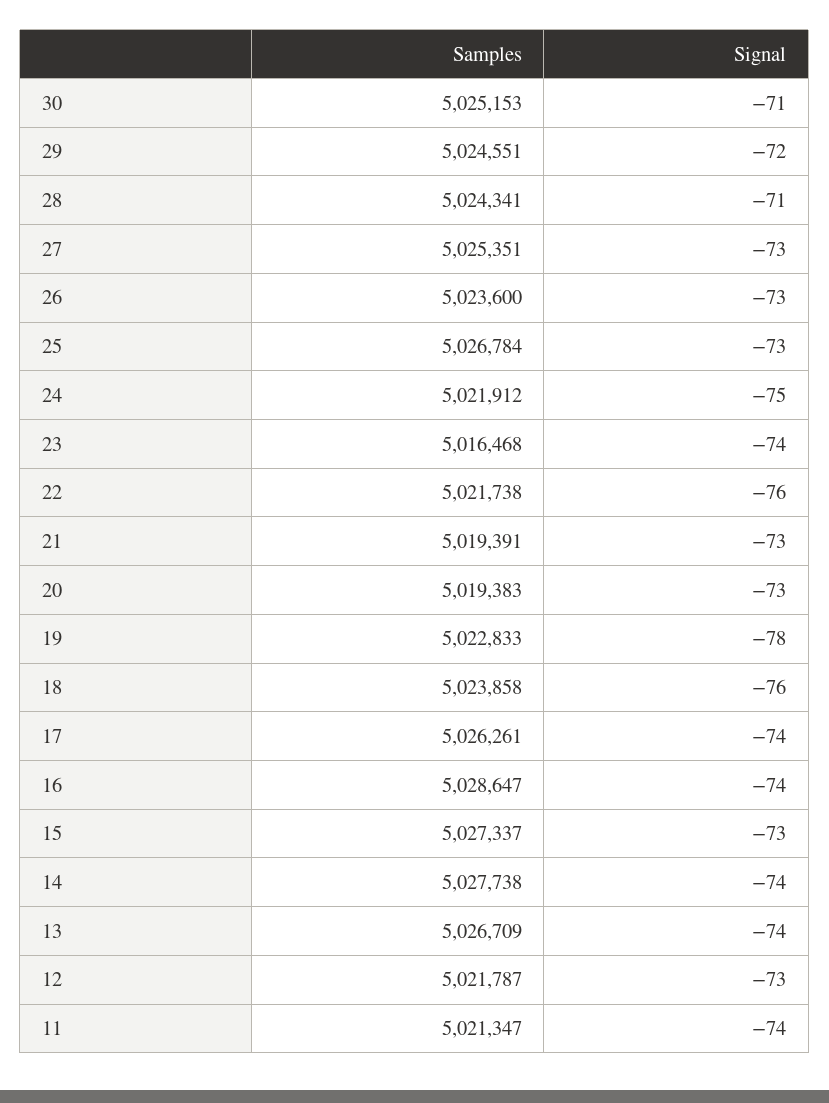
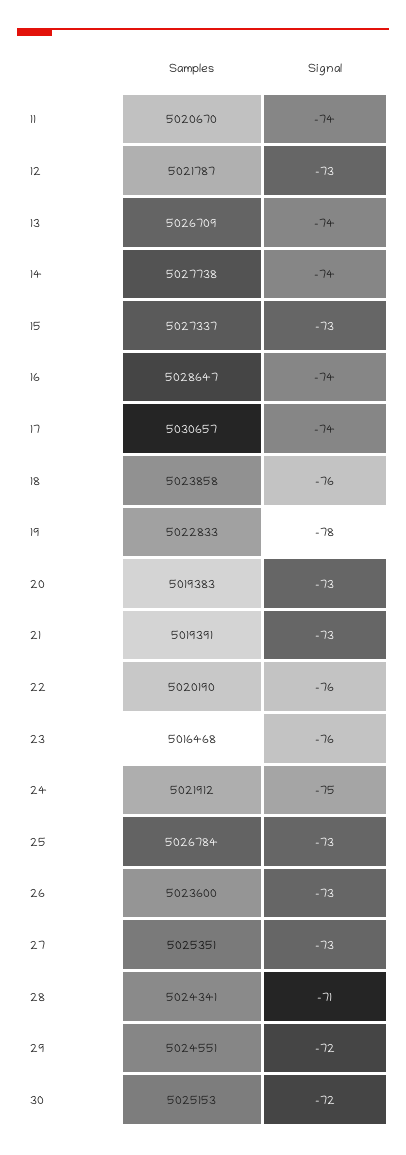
  {
    "Samples": {
      "30": 5025153,
      "29": 5024551,
      "28": 5024341,
      "27": 5025351,
      "26": 5023600,
      "25": 5026784,
      "24": 5021912,
      "23": 5016468,
-     "22": 5021738,
+     "22": 5020190,
      "21": 5019391,
      "20": 5019383,
      "19": 5022833,
      "18": 5023858,
-     "17": 5026261,
+     "17": 5030657,
      "16": 5028647,
      "15": 5027337,
      "14": 5027738,
      "13": 5026709,
      "12": 5021787,
-     "11": 5021347
+     "11": 5020670
    },
    "Signal": {
-     "30": -71,
+     "30": -72,
      "29": -72,
      "28": -71,
      "27": -73,
      "26": -73,
      "25": -73,
      "24": -75,
-     "23": -74,
+     "23": -76,
      "22": -76,
      "21": -73,
      "20": -73,
      "19": -78,
      "18": -76,
      "17": -74,
      "16": -74,
      "15": -73,
      "14": -74,
      "13": -74,
      "12": -73,
      "11": -74
    }
  }

